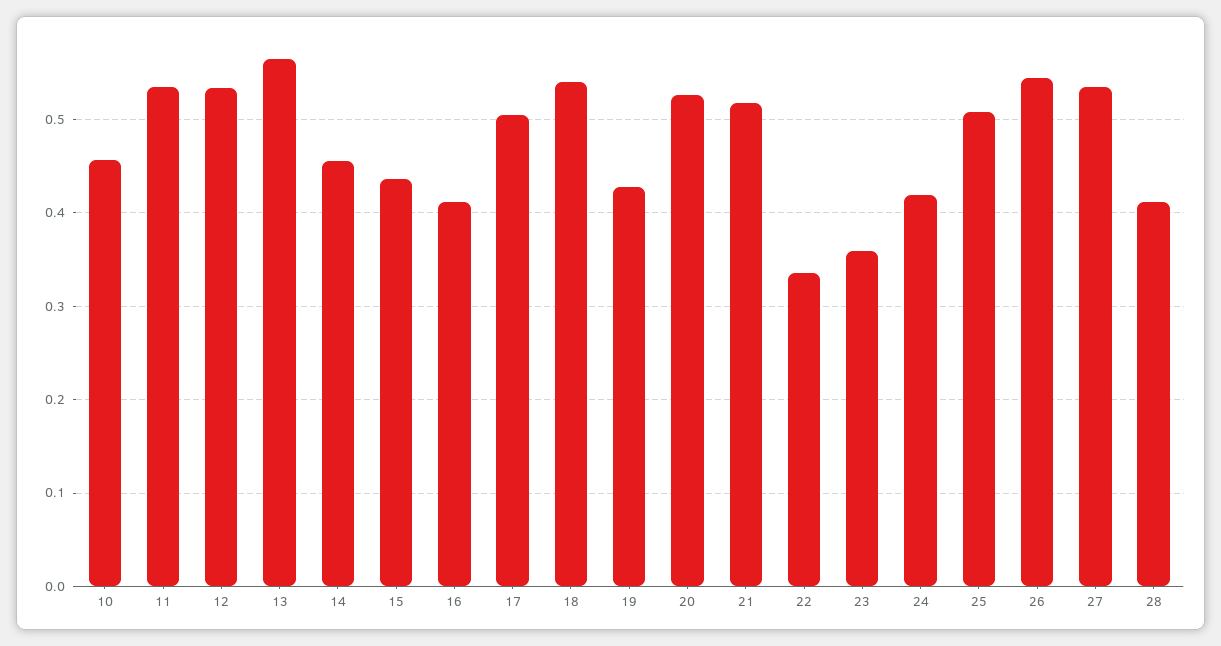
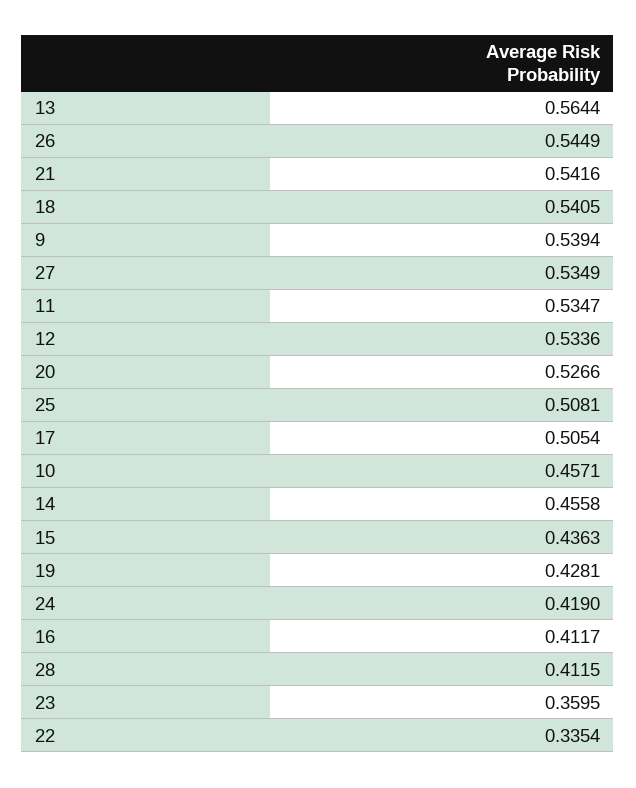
  {
    "10": 0.4571,
    "11": 0.5347,
    "12": 0.5336,
    "13": 0.5644,
    "14": 0.4558,
    "15": 0.4363,
    "16": 0.4117,
    "17": 0.5054,
    "18": 0.5405,
    "19": 0.4281,
    "20": 0.5266,
-   "21": 0.52,
+   "21": 0.5416,
    "22": 0.3354,
    "23": 0.3595,
    "24": 0.419,
    "25": 0.5081,
    "26": 0.5449,
    "27": 0.5349,
-   "28": 0.4115
+   "28": 0.4115,
+   "9": 0.5394
  }

